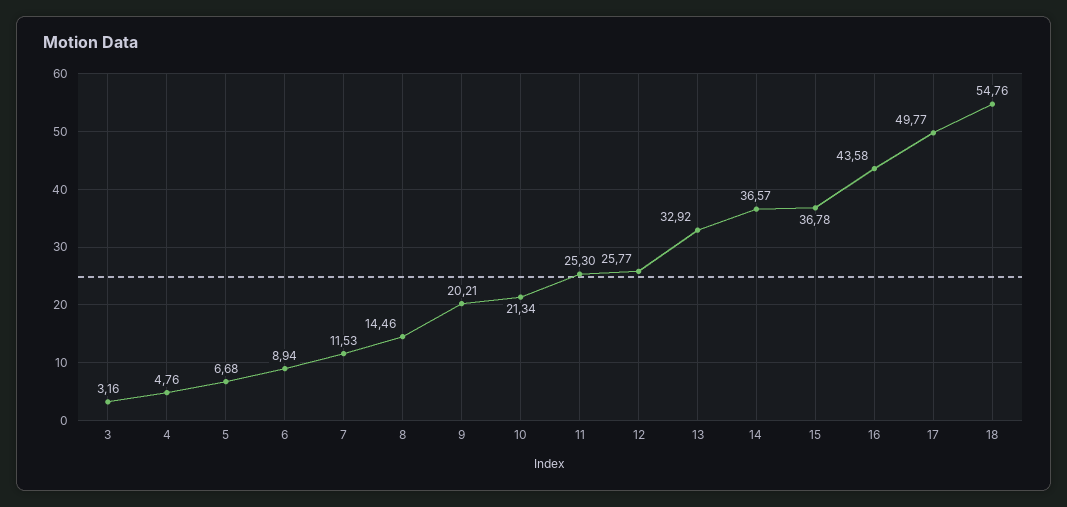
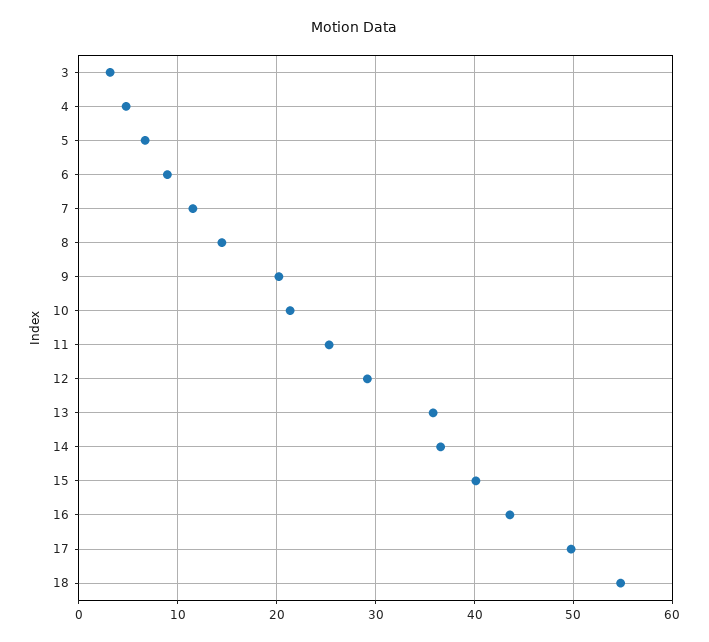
  {
    "3": 3.16,
    "4": 4.76,
    "5": 6.68,
    "6": 8.94,
    "7": 11.53,
    "8": 14.46,
    "9": 20.21,
    "10": 21.34,
    "11": 25.3,
-   "12": 25.77,
+   "12": 29,
-   "13": 32.92,
+   "13": 36,
    "14": 36.57,
-   "15": 36.78,
+   "15": 40,
    "16": 43.58,
    "17": 49.77,
    "18": 54.76
  }

